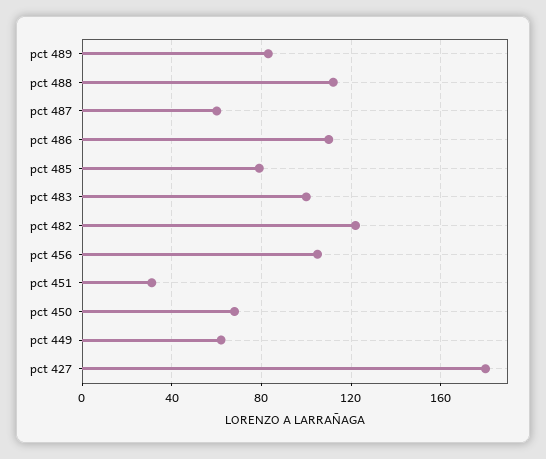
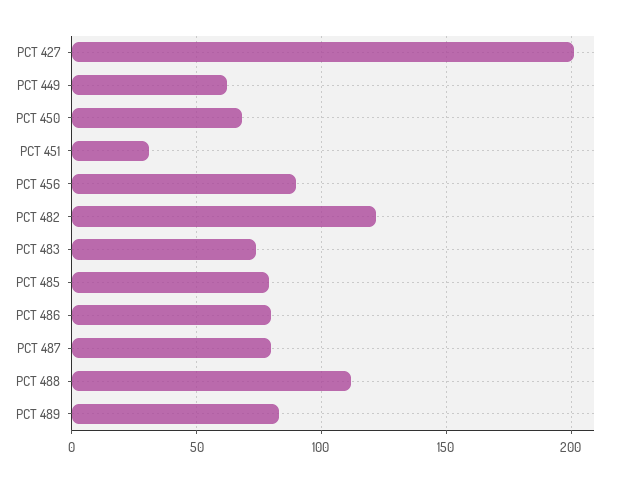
  {
    "pct 489": 85,
    "pct 488": 110,
-   "pct 487": 60,
+   "pct 487": 80,
-   "pct 486": 110,
+   "pct 486": 80,
    "pct 485": 80,
-   "pct 483": 100,
+   "pct 483": 75,
    "pct 482": 120,
-   "pct 456": 105,
+   "pct 456": 90,
    "pct 451": 30,
    "pct 450": 70,
    "pct 449": 60,
-   "pct 427": 180
+   "pct 427": 200
  }

